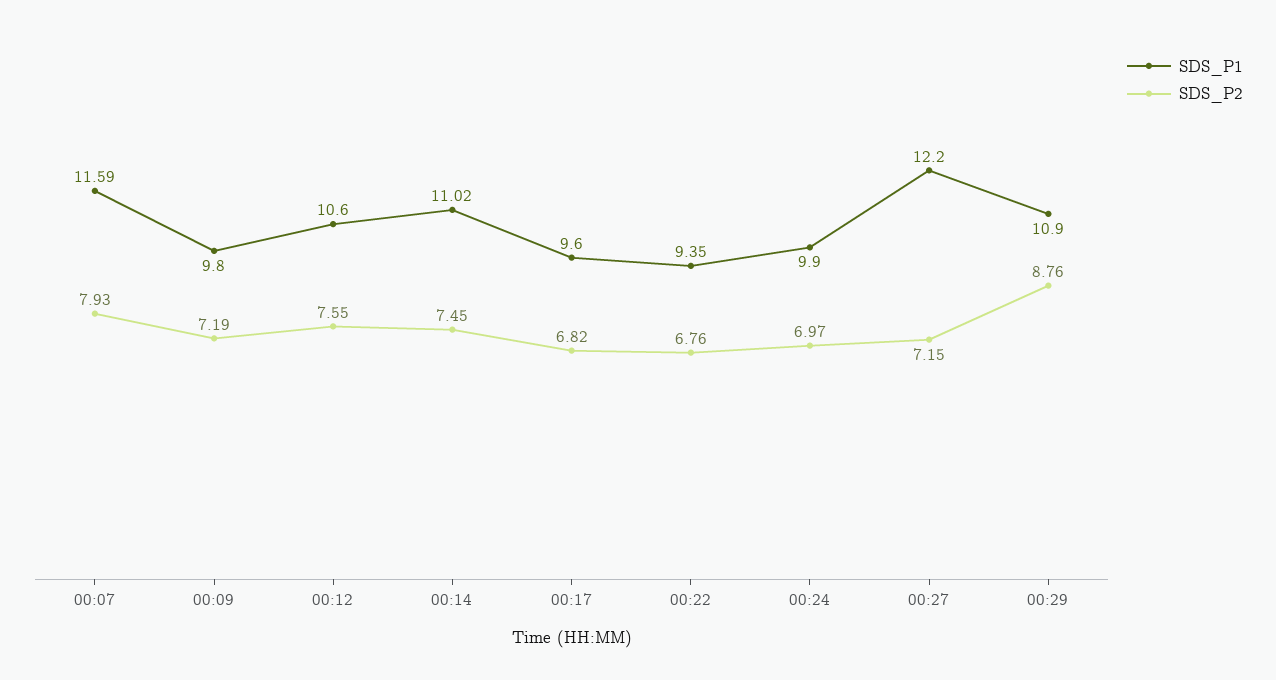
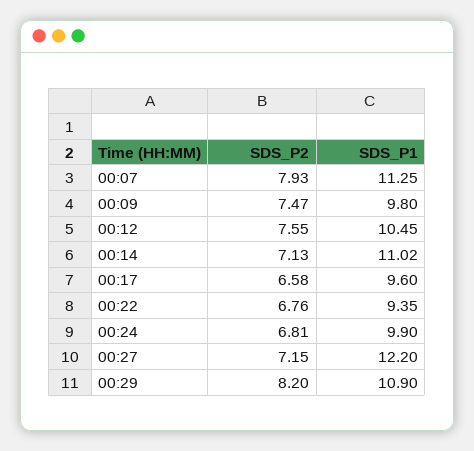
  {
    "SDS_P1": {
-     "00:07": 11.59,
+     "00:07": 11.25,
      "00:09": 9.8,
-     "00:12": 10.6,
+     "00:12": 10.45,
      "00:14": 11.02,
      "00:17": 9.6,
      "00:22": 9.35,
      "00:24": 9.9,
      "00:27": 12.2,
      "00:29": 10.9
    },
    "SDS_P2": {
      "00:07": 7.93,
-     "00:09": 7.19,
+     "00:09": 7.47,
      "00:12": 7.55,
-     "00:14": 7.45,
+     "00:14": 7.13,
-     "00:17": 6.82,
+     "00:17": 6.58,
      "00:22": 6.76,
-     "00:24": 6.97,
+     "00:24": 6.81,
      "00:27": 7.15,
-     "00:29": 8.76
+     "00:29": 8.2
    }
  }

